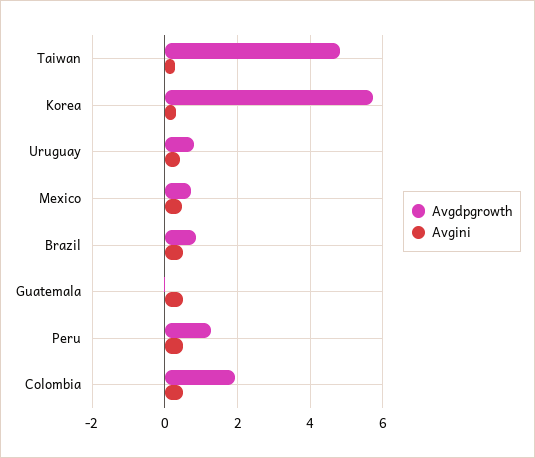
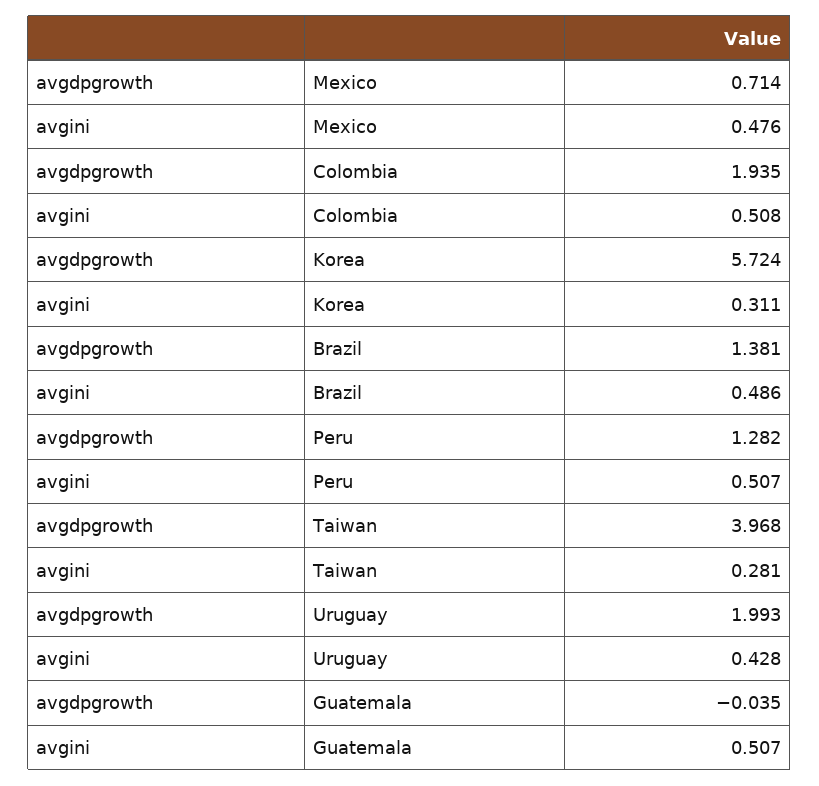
  {
    "Avgdpgrowth": {
-     "Taiwan": 4.8,
+     "Taiwan": 3.968,
      "Korea": 5.724,
-     "Uruguay": 0.8,
+     "Uruguay": 1.993,
      "Mexico": 0.714,
-     "Brazil": 0.8,
+     "Brazil": 1.381,
      "Guatemala": -0.035,
      "Peru": 1.282,
      "Colombia": 1.935
    },
    "Avgini": {
      "Taiwan": 0.281,
      "Korea": 0.311,
      "Uruguay": 0.428,
      "Mexico": 0.476,
      "Brazil": 0.486,
      "Guatemala": 0.507,
      "Peru": 0.507,
      "Colombia": 0.508
    }
  }

